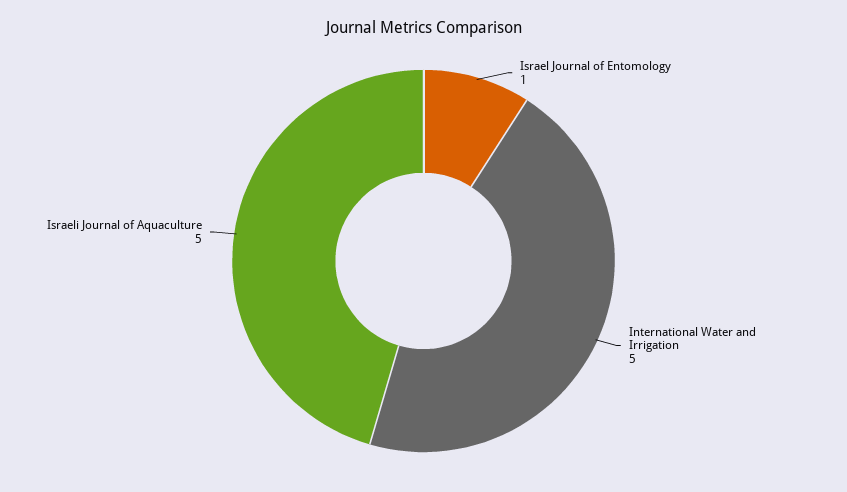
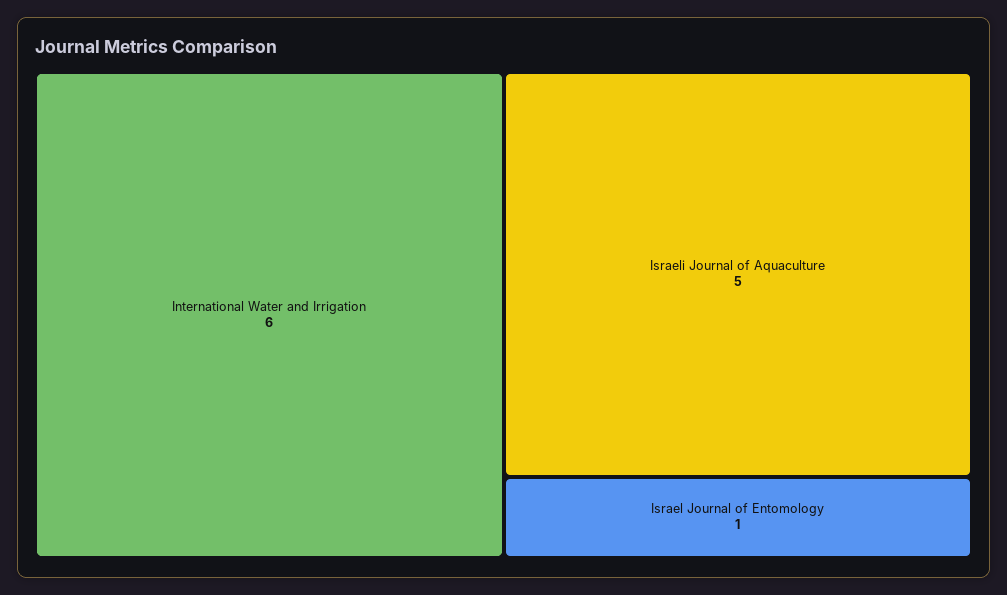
  {
    "Israel Journal of Entomology": 1,
-   "International Water and Irrigation": 5,
+   "International Water and Irrigation": 6,
    "Israeli Journal of Aquaculture": 5
  }

